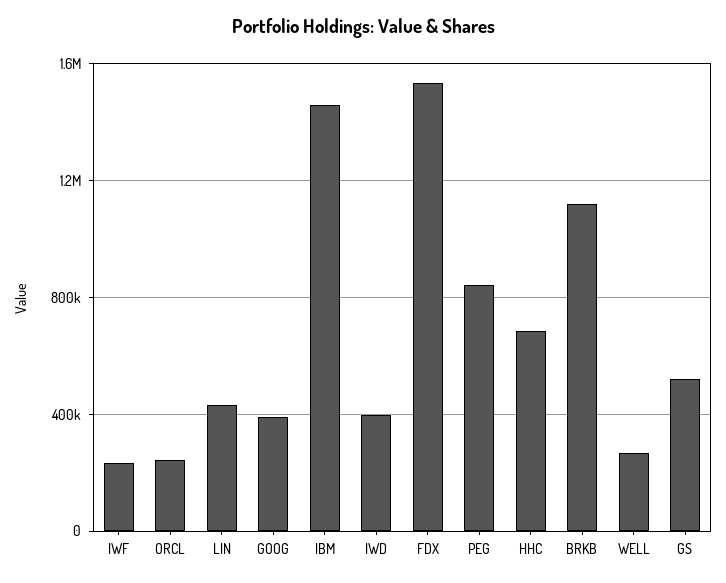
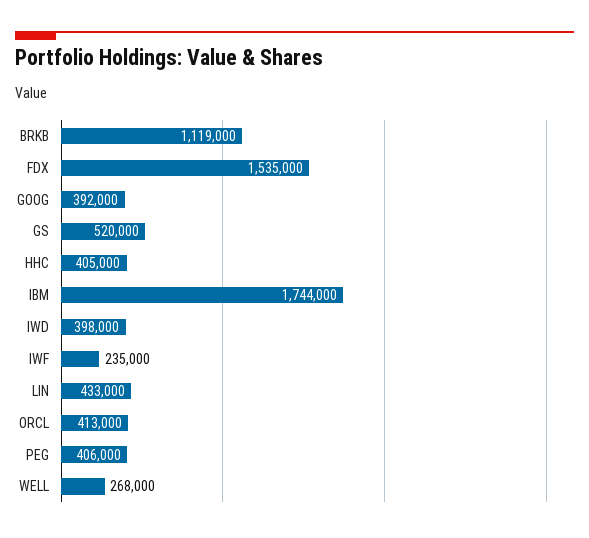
  {
    "IWF": 235000,
-   "ORCL": 250000,
+   "ORCL": 413000,
    "LIN": 433000,
    "GOOG": 392000,
-   "IBM": 1450000,
+   "IBM": 1744000,
    "IWD": 398000,
    "FDX": 1535000,
-   "PEG": 850000,
+   "PEG": 406000,
-   "HHC": 700000,
+   "HHC": 405000,
    "BRKB": 1119000,
    "WELL": 268000,
    "GS": 520000
  }

